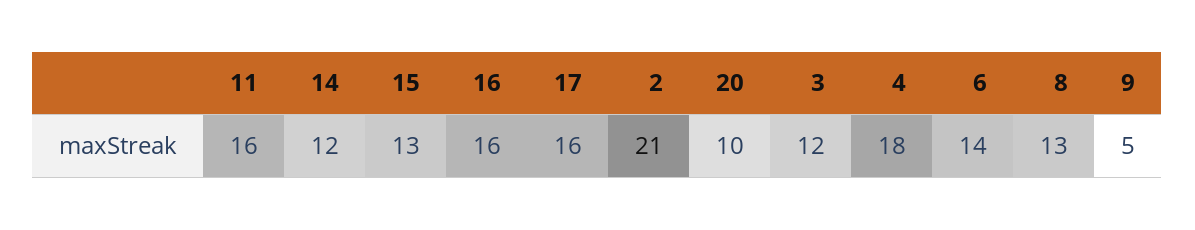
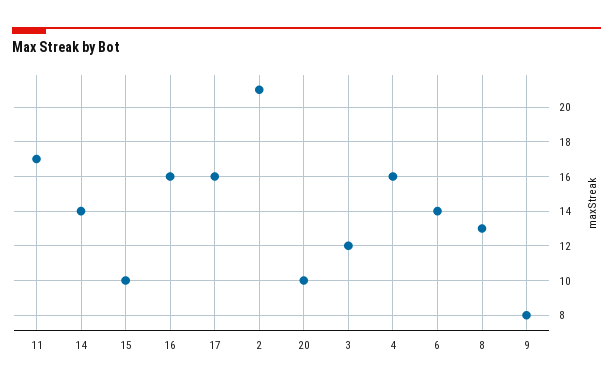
  {
-   "11": 16,
+   "11": 17,
-   "14": 12,
+   "14": 14,
-   "15": 13,
+   "15": 10,
    "16": 16,
    "17": 16,
    "2": 21,
    "20": 10,
    "3": 12,
-   "4": 18,
+   "4": 16,
    "6": 14,
    "8": 13,
-   "9": 5
+   "9": 8
  }

